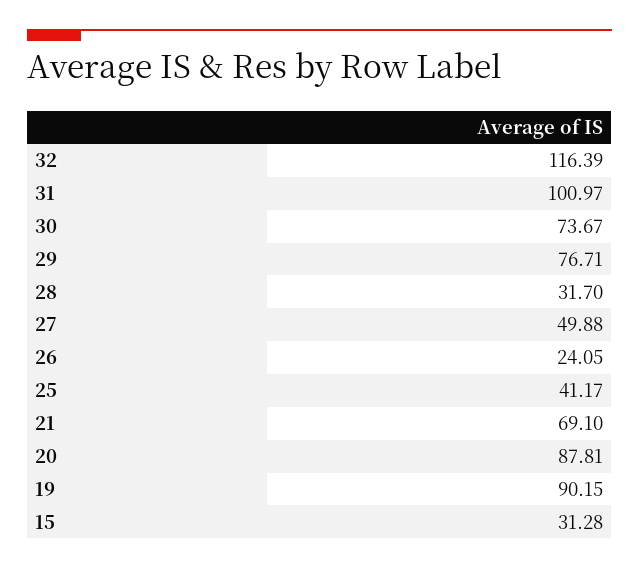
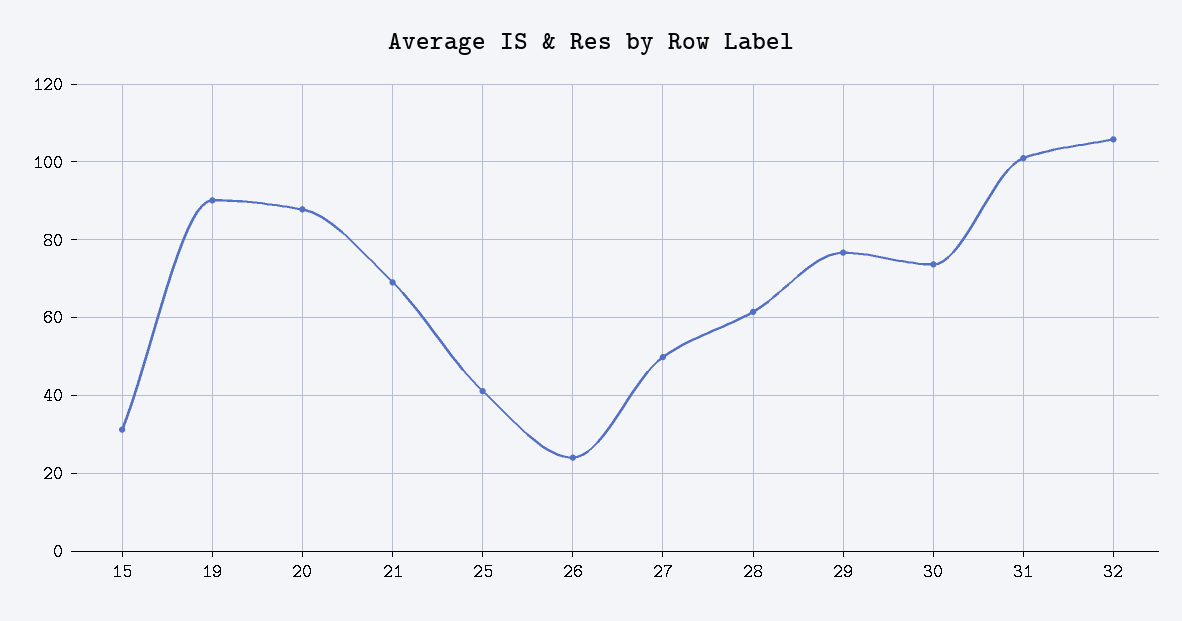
  {
-   "32": 116.39,
+   "32": 106,
    "31": 100.97,
    "30": 73.67,
    "29": 76.71,
-   "28": 31.7,
+   "28": 62,
    "27": 49.88,
    "26": 24.05,
    "25": 41.17,
    "21": 69.1,
    "20": 87.81,
    "19": 90.15,
    "15": 31.28
  }

